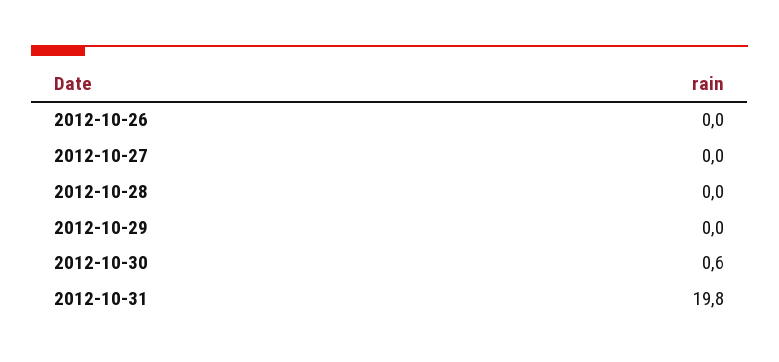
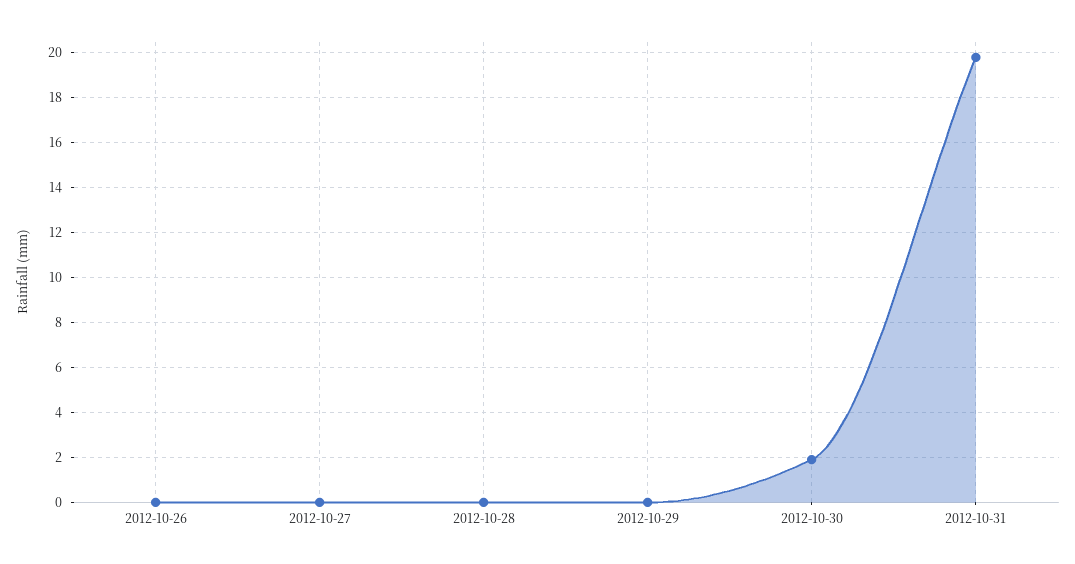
  {
    "2012-10-26": 0,
    "2012-10-27": 0,
    "2012-10-28": 0,
    "2012-10-29": 0,
-   "2012-10-30": 0.6,
+   "2012-10-30": 2,
    "2012-10-31": 19.8
  }

